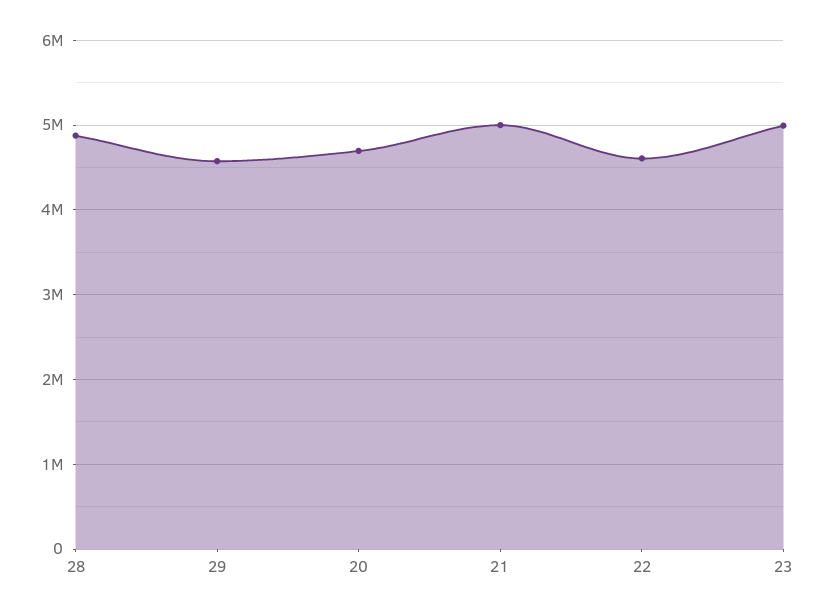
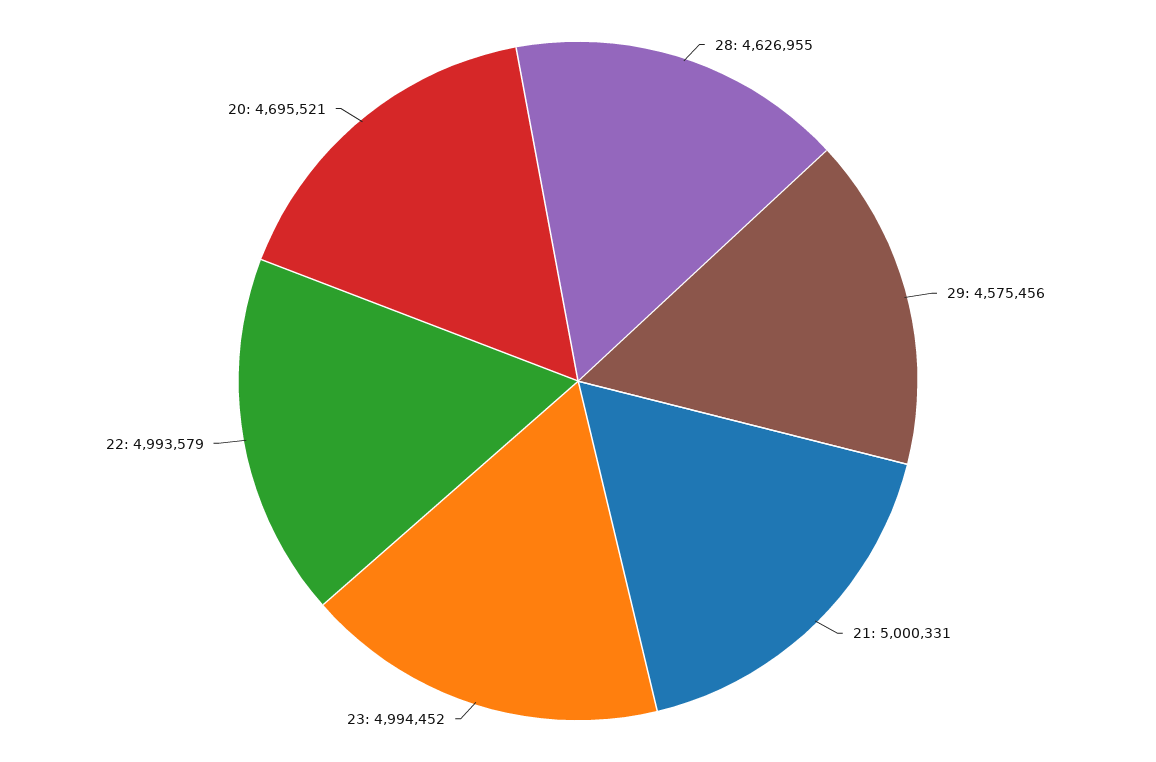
  {
-   "28": 4900000,
+   "28": 4626955,
    "29": 4575456,
    "20": 4695521,
    "21": 5000331,
-   "22": 4600000,
+   "22": 4993579,
    "23": 4994452
  }

